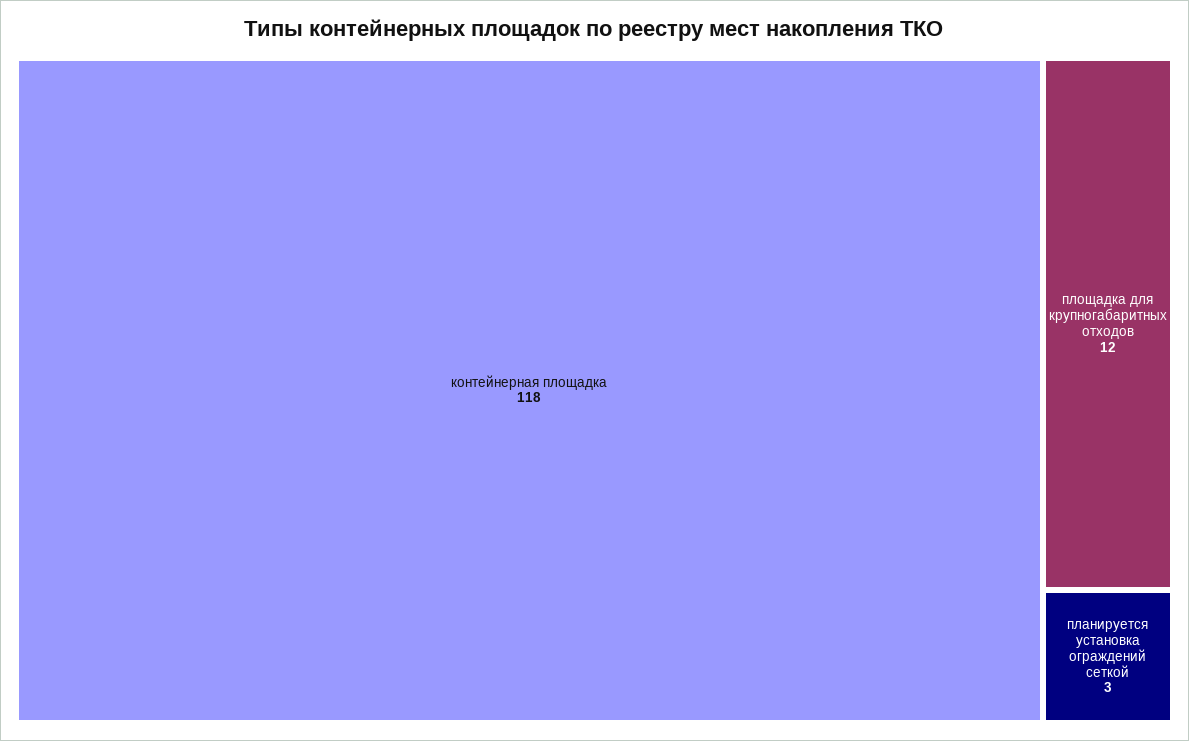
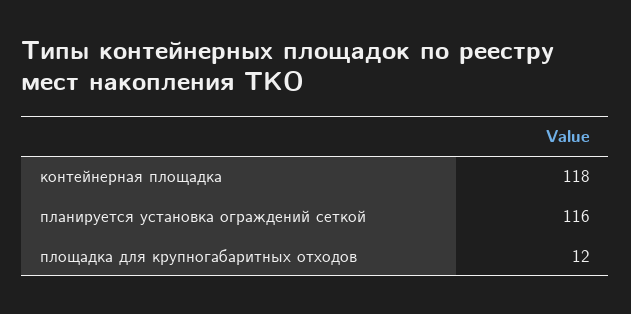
  {
    "контейнерная площадка": 118,
    "площадка для крупногабаритных отходов": 12,
-   "планируется установка ограждений сеткой": 3
+   "планируется установка ограждений сеткой": 116
  }

